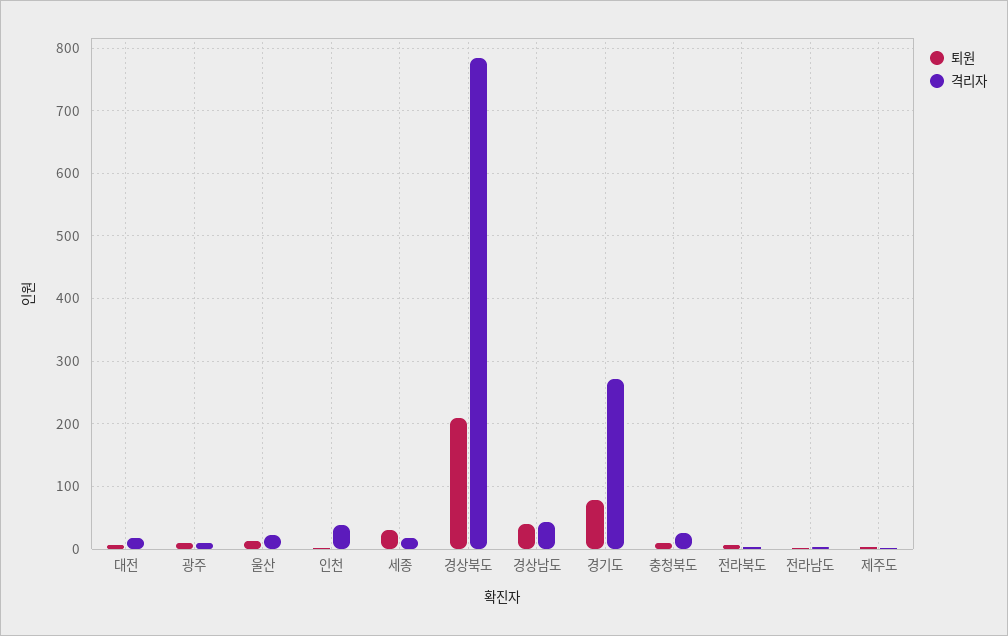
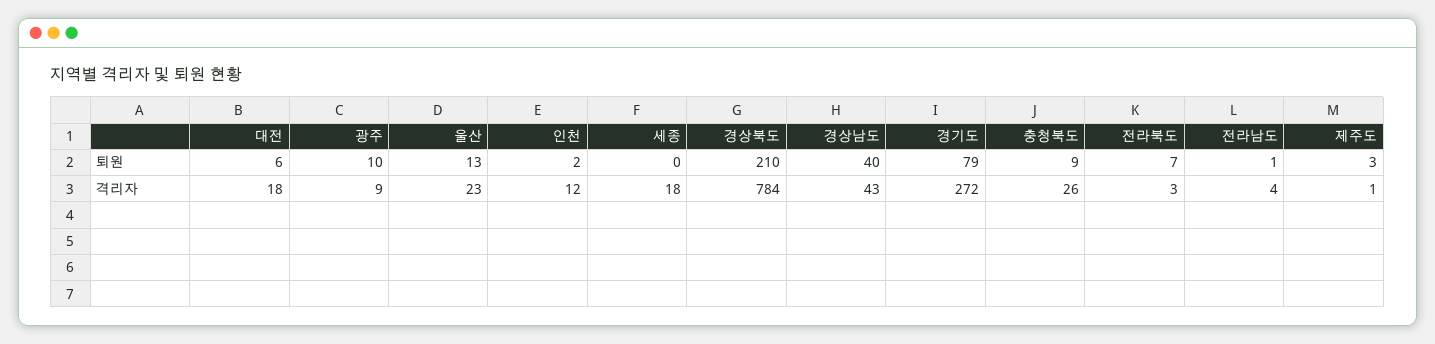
  {
    "퇴원": {
      "대전": 6,
      "광주": 10,
      "울산": 13,
      "인천": 2,
-     "세종": 30,
+     "세종": 0,
      "경상북도": 210,
      "경상남도": 40,
      "경기도": 79,
      "충청북도": 9,
      "전라북도": 7,
      "전라남도": 1,
      "제주도": 3
    },
    "격리자": {
      "대전": 18,
      "광주": 9,
      "울산": 23,
-     "인천": 40,
+     "인천": 12,
      "세종": 18,
      "경상북도": 784,
      "경상남도": 43,
      "경기도": 272,
      "충청북도": 26,
      "전라북도": 3,
      "전라남도": 4,
      "제주도": 1
    }
  }

